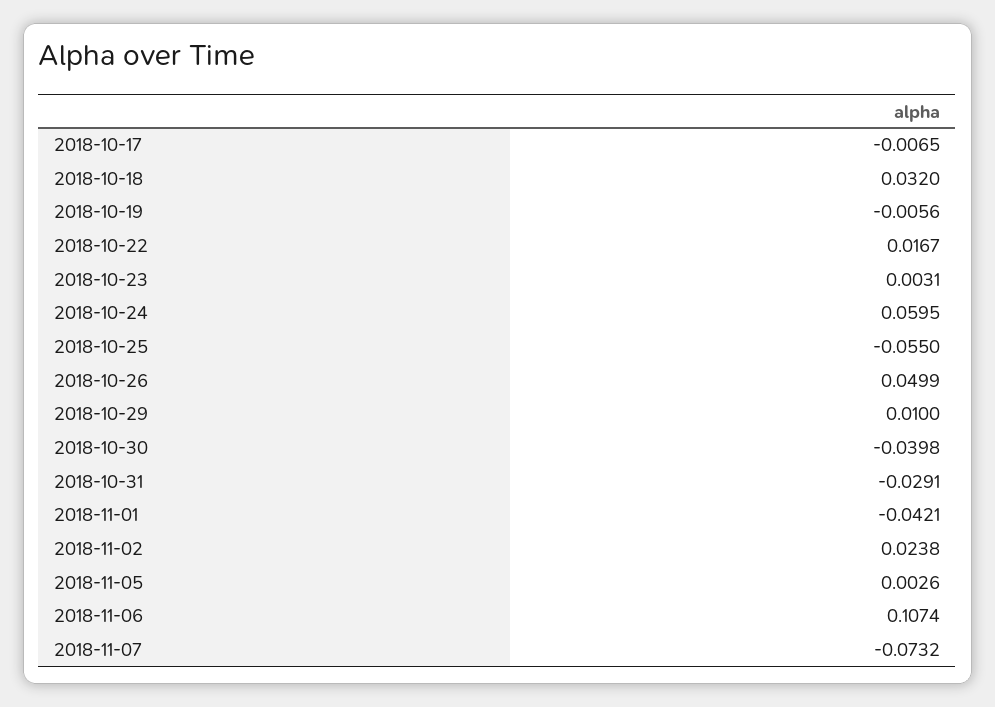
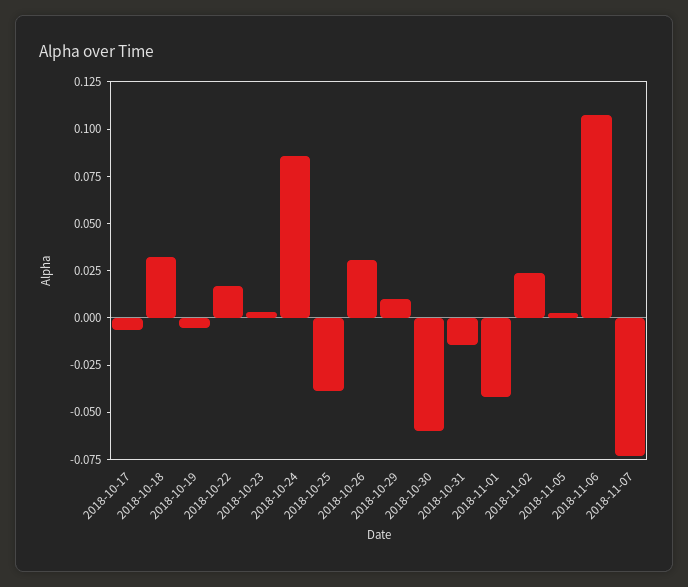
  {
    "2018-10-17": -0.0065,
    "2018-10-18": 0.032,
    "2018-10-19": -0.0056,
    "2018-10-22": 0.0167,
    "2018-10-23": 0.0031,
-   "2018-10-24": 0.0595,
+   "2018-10-24": 0.085,
-   "2018-10-25": -0.055,
+   "2018-10-25": -0.04,
-   "2018-10-26": 0.0499,
+   "2018-10-26": 0.03,
    "2018-10-29": 0.01,
-   "2018-10-30": -0.0398,
+   "2018-10-30": -0.06,
-   "2018-10-31": -0.0291,
+   "2018-10-31": -0.015,
    "2018-11-01": -0.0421,
    "2018-11-02": 0.0238,
    "2018-11-05": 0.0026,
    "2018-11-06": 0.1074,
    "2018-11-07": -0.0732
  }

